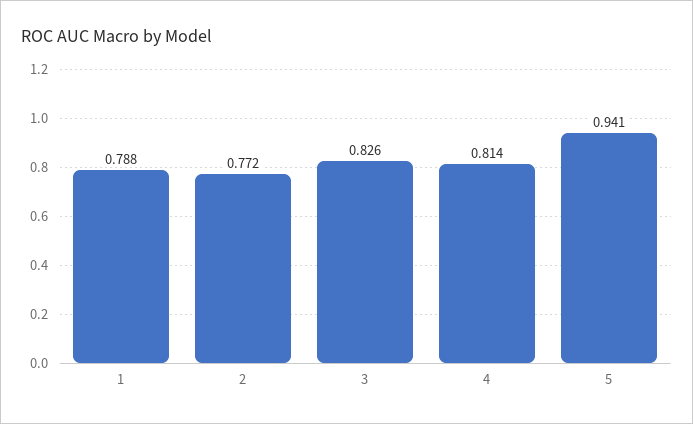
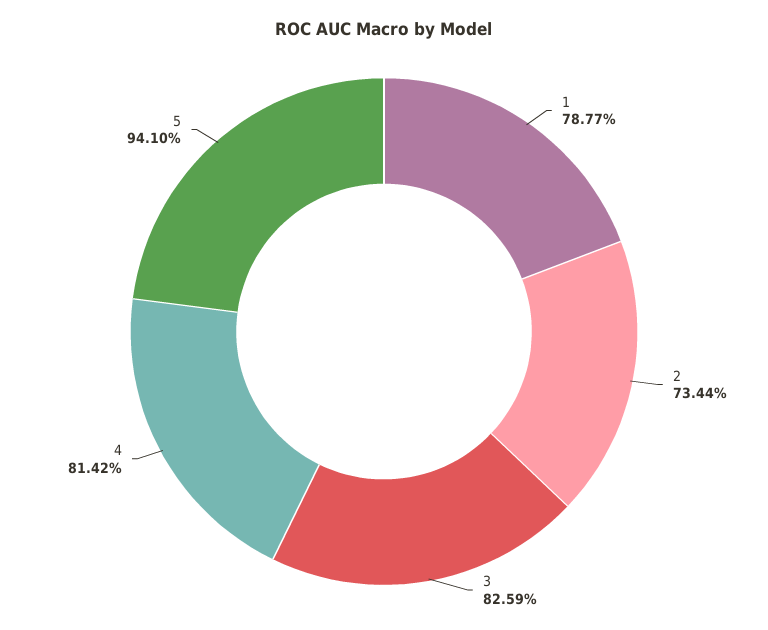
  {
    "1": 0.7877,
-   "2": 0.772,
+   "2": 0.7344,
    "3": 0.8259,
    "4": 0.8142,
    "5": 0.941
  }

